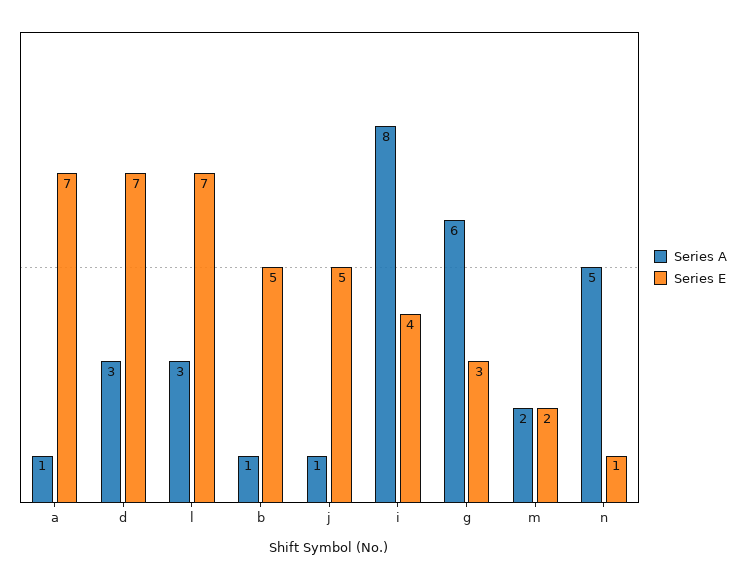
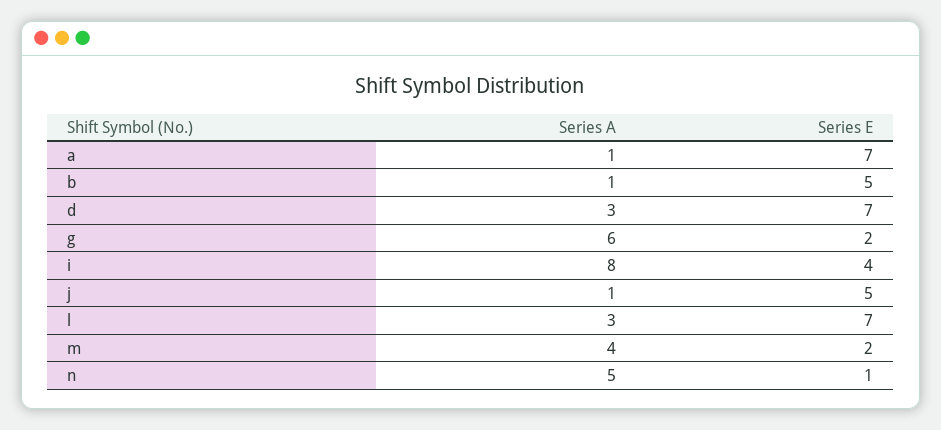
  {
    "Series A": {
      "a": 1,
      "d": 3,
      "l": 3,
      "b": 1,
      "j": 1,
      "i": 8,
      "g": 6,
-     "m": 2,
+     "m": 4,
      "n": 5
    },
    "Series E": {
      "a": 7,
      "d": 7,
      "l": 7,
      "b": 5,
      "j": 5,
      "i": 4,
-     "g": 3,
+     "g": 2,
      "m": 2,
      "n": 1
    }
  }

